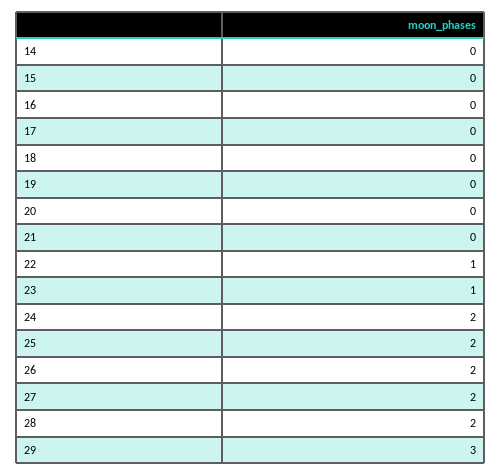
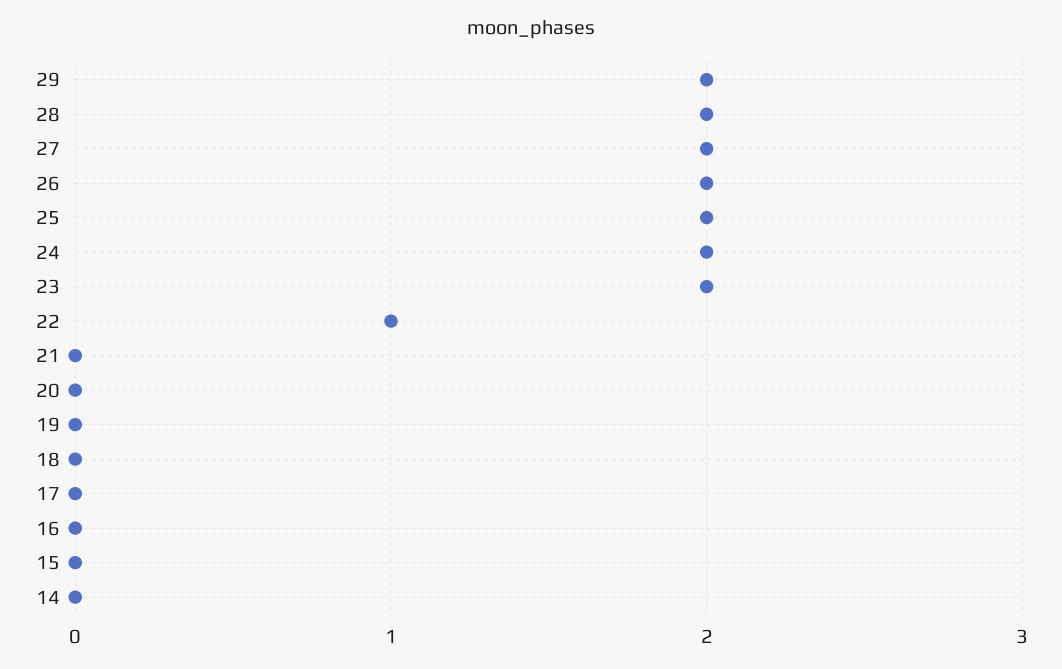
  {
    "14": 0,
    "15": 0,
    "16": 0,
    "17": 0,
    "18": 0,
    "19": 0,
    "20": 0,
    "21": 0,
    "22": 1,
-   "23": 1,
+   "23": 2,
    "24": 2,
    "25": 2,
    "26": 2,
    "27": 2,
    "28": 2,
-   "29": 3
+   "29": 2
  }

